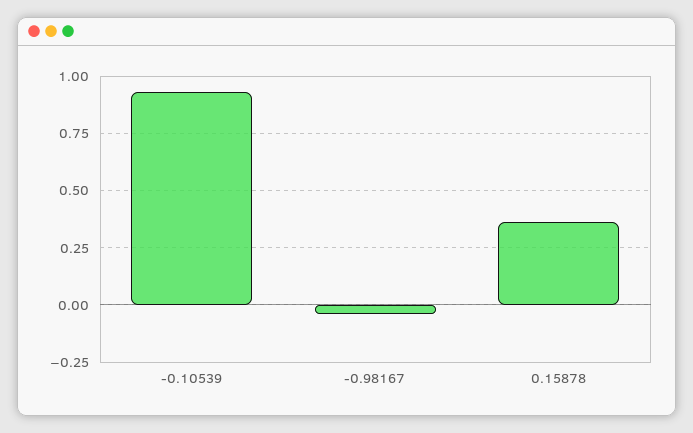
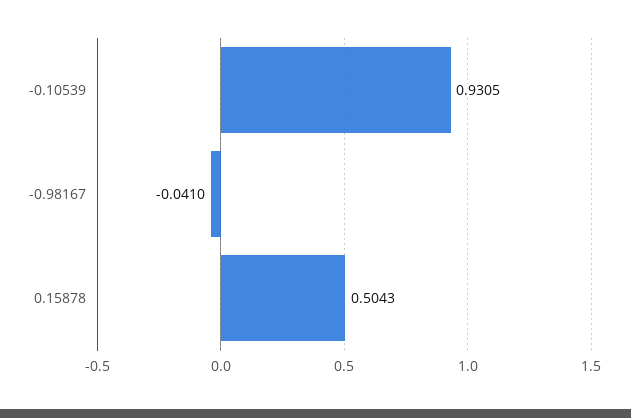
  {
    "-0.10539": 0.9305,
    "-0.98167": -0.041,
-   "0.15878": 0.35
+   "0.15878": 0.5043
  }

